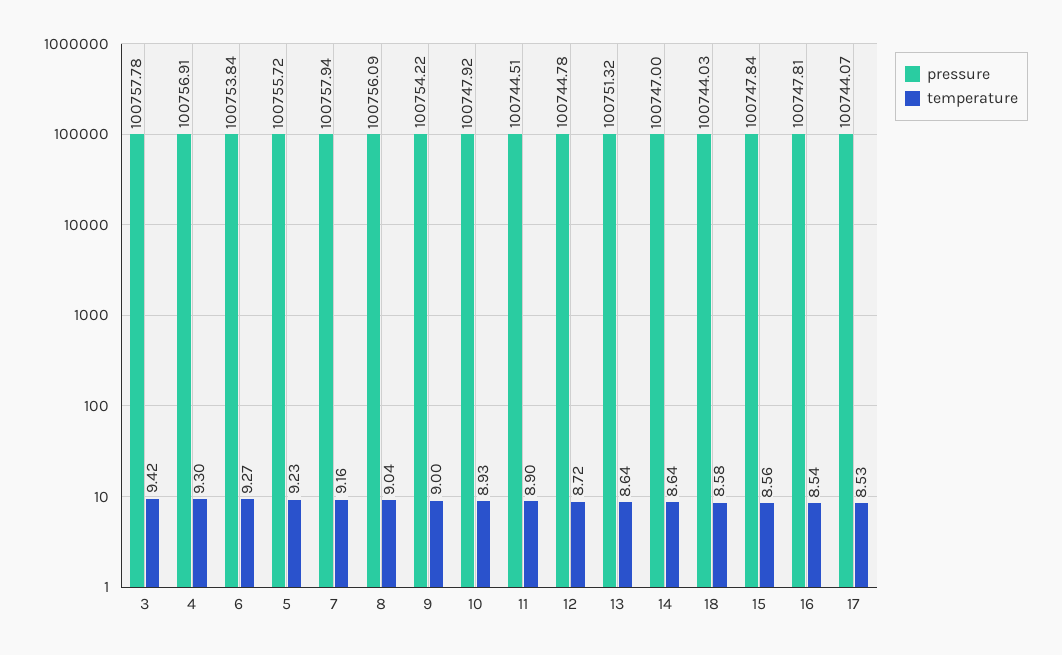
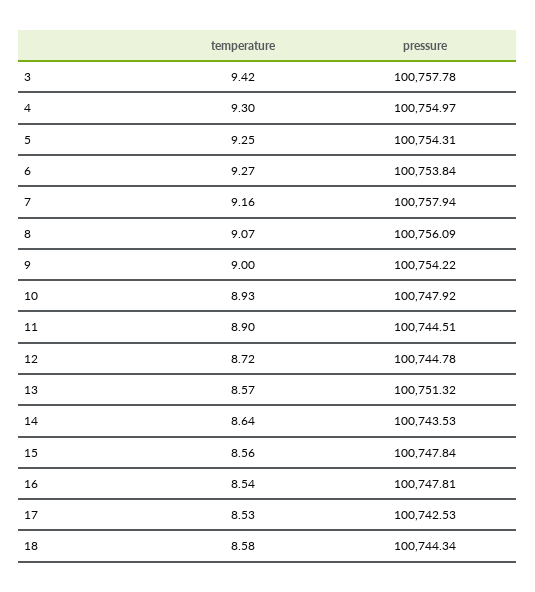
  {
    "pressure": {
      "3": 100757.78,
-     "4": 100756.91,
+     "4": 100754.97,
      "6": 100753.84,
-     "5": 100755.72,
+     "5": 100754.31,
      "7": 100757.94,
      "8": 100756.09,
      "9": 100754.22,
      "10": 100747.92,
      "11": 100744.51,
      "12": 100744.78,
      "13": 100751.32,
-     "14": 100747,
+     "14": 100743.53,
-     "18": 100744.03,
+     "18": 100744.34,
      "15": 100747.84,
      "16": 100747.81,
-     "17": 100744.07
+     "17": 100742.53
    },
    "temperature": {
      "3": 9.42,
      "4": 9.3,
      "6": 9.27,
-     "5": 9.23,
+     "5": 9.25,
      "7": 9.16,
-     "8": 9.04,
+     "8": 9.07,
      "9": 9,
      "10": 8.93,
      "11": 8.9,
      "12": 8.72,
-     "13": 8.64,
+     "13": 8.57,
      "14": 8.64,
      "18": 8.58,
      "15": 8.56,
      "16": 8.54,
      "17": 8.53
    }
  }

